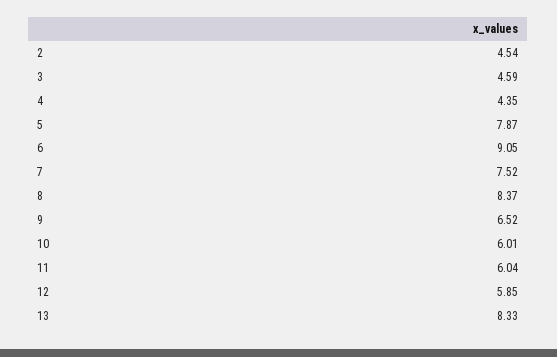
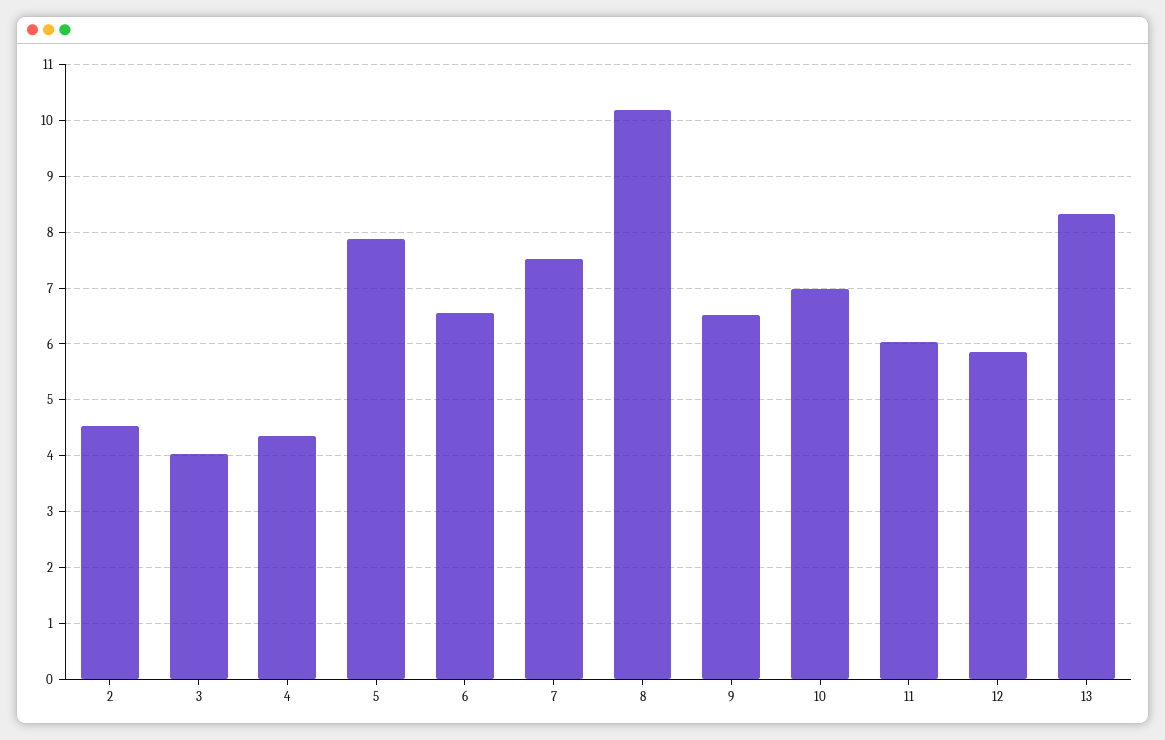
  {
    "2": 4.54,
-   "3": 4.59,
+   "3": 4,
    "4": 4.35,
    "5": 7.87,
-   "6": 9.05,
+   "6": 6.6,
    "7": 7.52,
-   "8": 8.37,
+   "8": 10.2,
    "9": 6.52,
-   "10": 6.01,
+   "10": 7,
    "11": 6.04,
    "12": 5.85,
    "13": 8.33
  }

